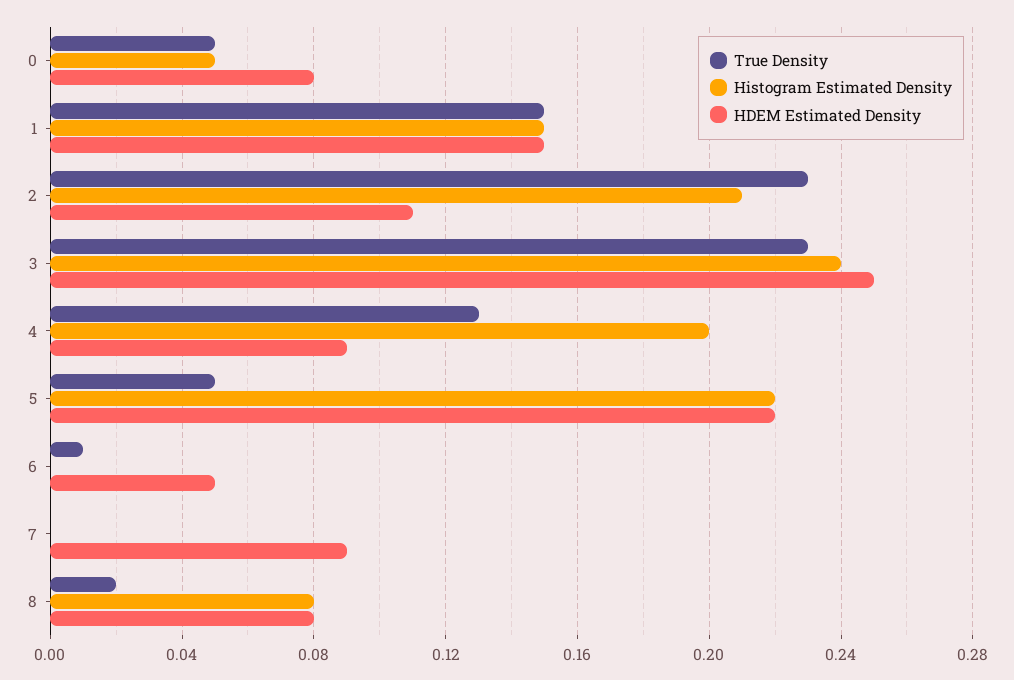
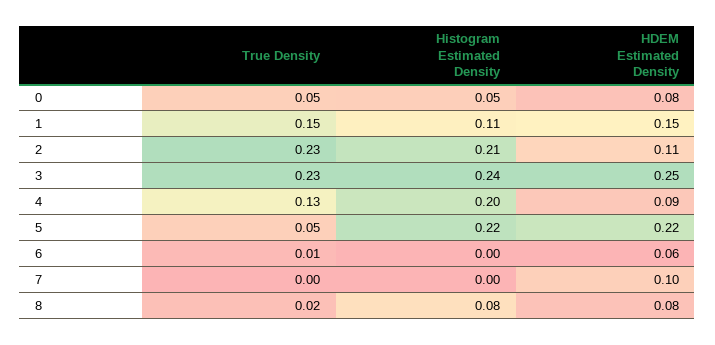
  {
    "True Density": {
      "0": 0.05,
      "1": 0.15,
      "2": 0.23,
      "3": 0.23,
      "4": 0.13,
      "5": 0.05,
      "6": 0.01,
      "7": 0,
      "8": 0.02
    },
    "Histogram Estimated Density": {
      "0": 0.05,
-     "1": 0.15,
+     "1": 0.11,
      "2": 0.21,
      "3": 0.24,
      "4": 0.2,
      "5": 0.22,
      "6": 0,
      "7": 0,
      "8": 0.08
    },
    "HDEM Estimated Density": {
      "0": 0.08,
      "1": 0.15,
      "2": 0.11,
      "3": 0.25,
      "4": 0.09,
      "5": 0.22,
-     "6": 0.05,
+     "6": 0.06,
-     "7": 0.09,
+     "7": 0.1,
      "8": 0.08
    }
  }

